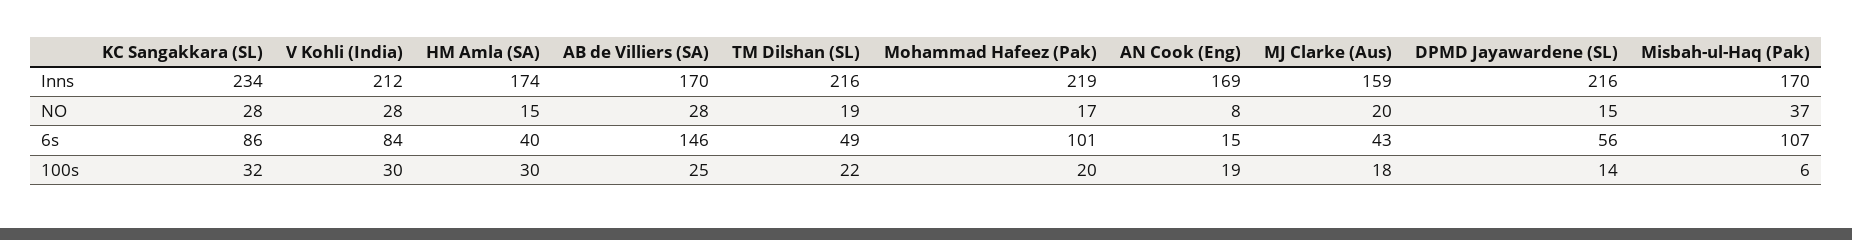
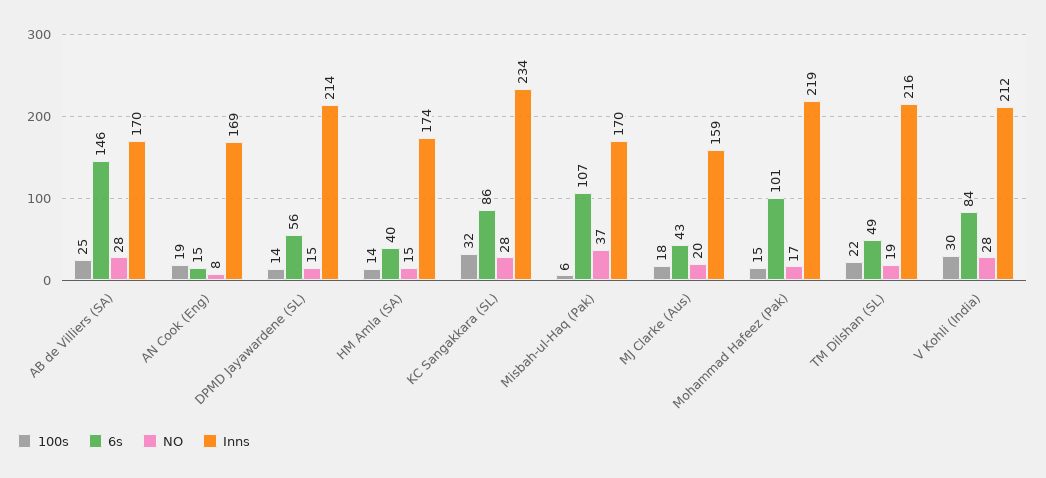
  {
    "Inns": {
      "KC Sangakkara (SL)": 234,
      "V Kohli (India)": 212,
      "HM Amla (SA)": 174,
      "AB de Villiers (SA)": 170,
      "TM Dilshan (SL)": 216,
      "Mohammad Hafeez (Pak)": 219,
      "AN Cook (Eng)": 169,
      "MJ Clarke (Aus)": 159,
-     "DPMD Jayawardene (SL)": 216,
+     "DPMD Jayawardene (SL)": 214,
      "Misbah-ul-Haq (Pak)": 170
    },
    "NO": {
      "KC Sangakkara (SL)": 28,
      "V Kohli (India)": 28,
      "HM Amla (SA)": 15,
      "AB de Villiers (SA)": 28,
      "TM Dilshan (SL)": 19,
      "Mohammad Hafeez (Pak)": 17,
      "AN Cook (Eng)": 8,
      "MJ Clarke (Aus)": 20,
      "DPMD Jayawardene (SL)": 15,
      "Misbah-ul-Haq (Pak)": 37
    },
    "6s": {
      "KC Sangakkara (SL)": 86,
      "V Kohli (India)": 84,
      "HM Amla (SA)": 40,
      "AB de Villiers (SA)": 146,
      "TM Dilshan (SL)": 49,
      "Mohammad Hafeez (Pak)": 101,
      "AN Cook (Eng)": 15,
      "MJ Clarke (Aus)": 43,
      "DPMD Jayawardene (SL)": 56,
      "Misbah-ul-Haq (Pak)": 107
    },
    "100s": {
      "KC Sangakkara (SL)": 32,
      "V Kohli (India)": 30,
-     "HM Amla (SA)": 30,
+     "HM Amla (SA)": 14,
      "AB de Villiers (SA)": 25,
      "TM Dilshan (SL)": 22,
-     "Mohammad Hafeez (Pak)": 20,
+     "Mohammad Hafeez (Pak)": 15,
      "AN Cook (Eng)": 19,
      "MJ Clarke (Aus)": 18,
      "DPMD Jayawardene (SL)": 14,
      "Misbah-ul-Haq (Pak)": 6
    }
  }

